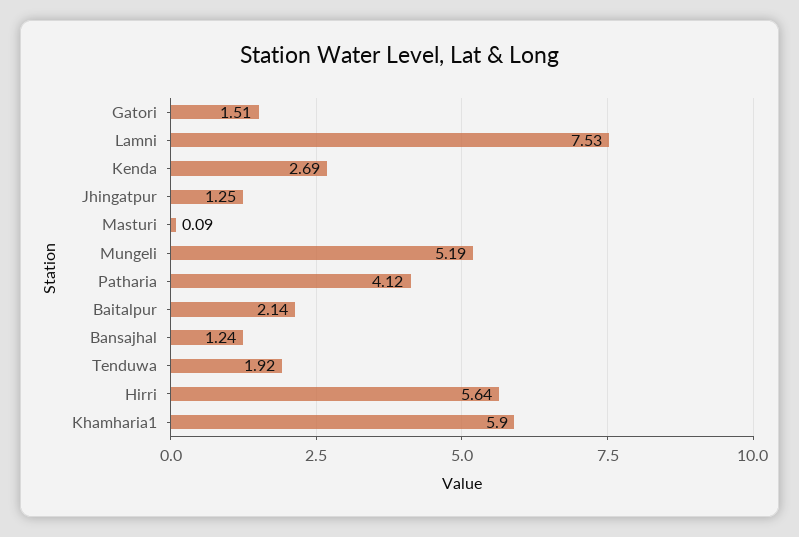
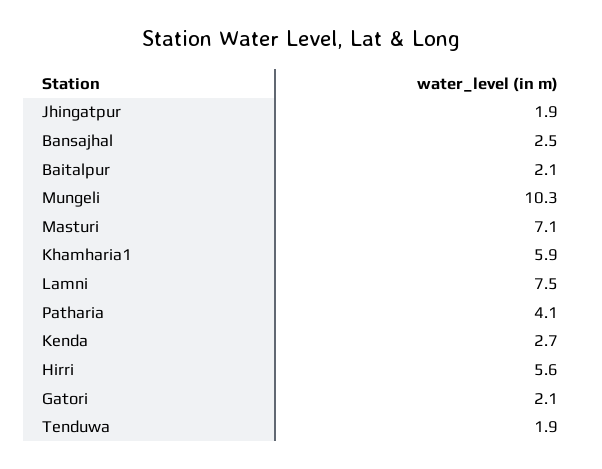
  {
-   "Gatori": 1.51,
+   "Gatori": 2.1,
    "Lamni": 7.53,
    "Kenda": 2.69,
-   "Jhingatpur": 1.25,
+   "Jhingatpur": 1.9,
-   "Masturi": 0.09,
+   "Masturi": 7.1,
-   "Mungeli": 5.19,
+   "Mungeli": 10.3,
    "Patharia": 4.12,
    "Baitalpur": 2.14,
-   "Bansajhal": 1.24,
+   "Bansajhal": 2.5,
    "Tenduwa": 1.92,
    "Hirri": 5.64,
    "Khamharia1": 5.9
  }

